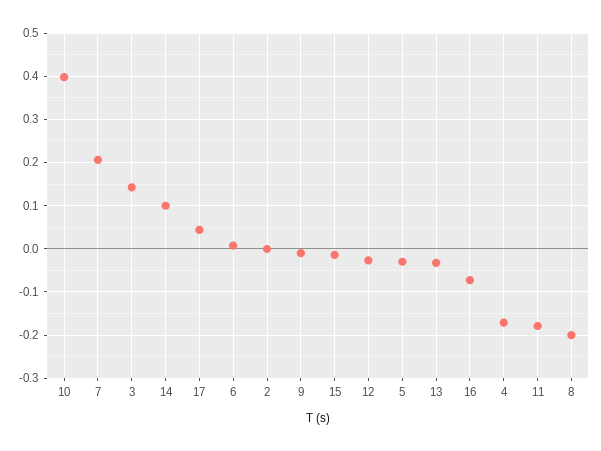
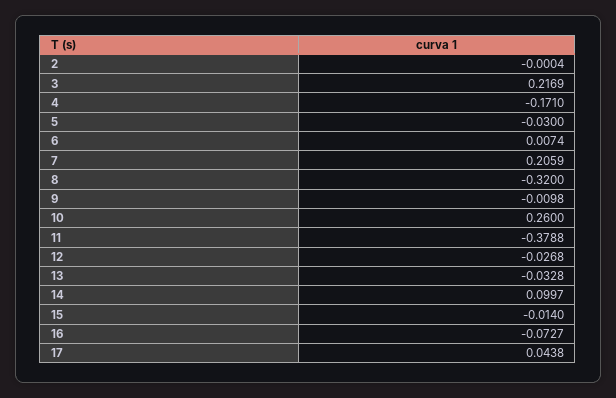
  {
-   "10": 0.4,
+   "10": 0.26,
    "7": 0.2059,
-   "3": 0.14,
+   "3": 0.2169,
    "14": 0.0997,
    "17": 0.0438,
    "6": 0.0074,
    "2": -0.0004,
    "9": -0.0098,
    "15": -0.014,
    "12": -0.0268,
    "5": -0.03,
    "13": -0.0328,
    "16": -0.0727,
    "4": -0.171,
-   "11": -0.18,
+   "11": -0.3788,
-   "8": -0.2
+   "8": -0.32
  }

